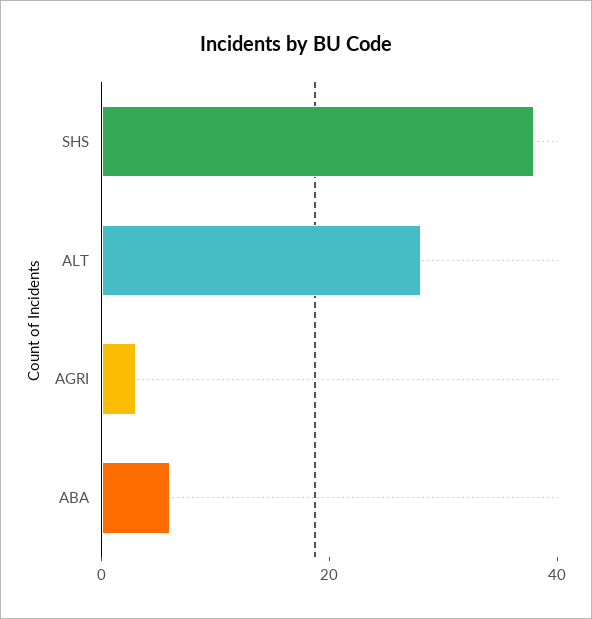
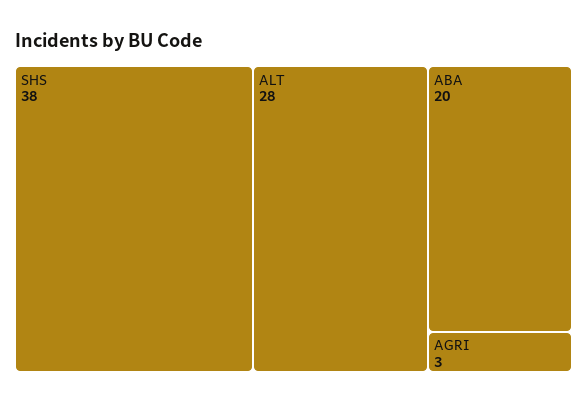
  {
    "SHS": 38,
    "ALT": 28,
    "AGRI": 3,
-   "ABA": 5
+   "ABA": 20
  }

